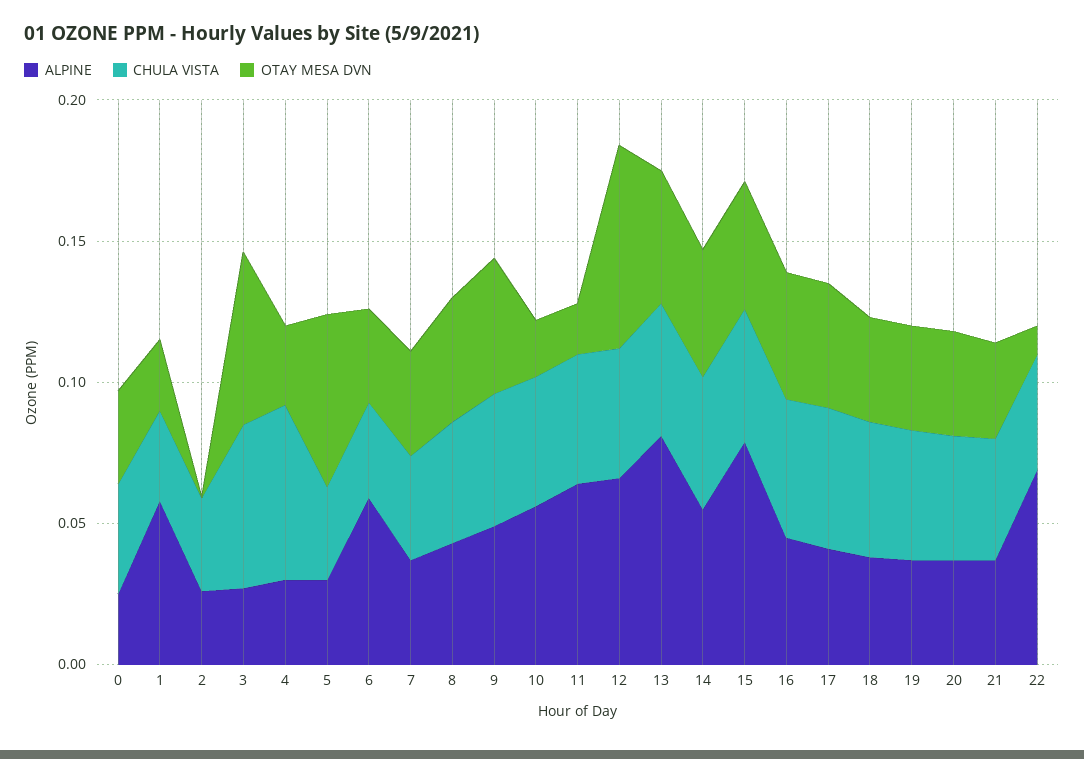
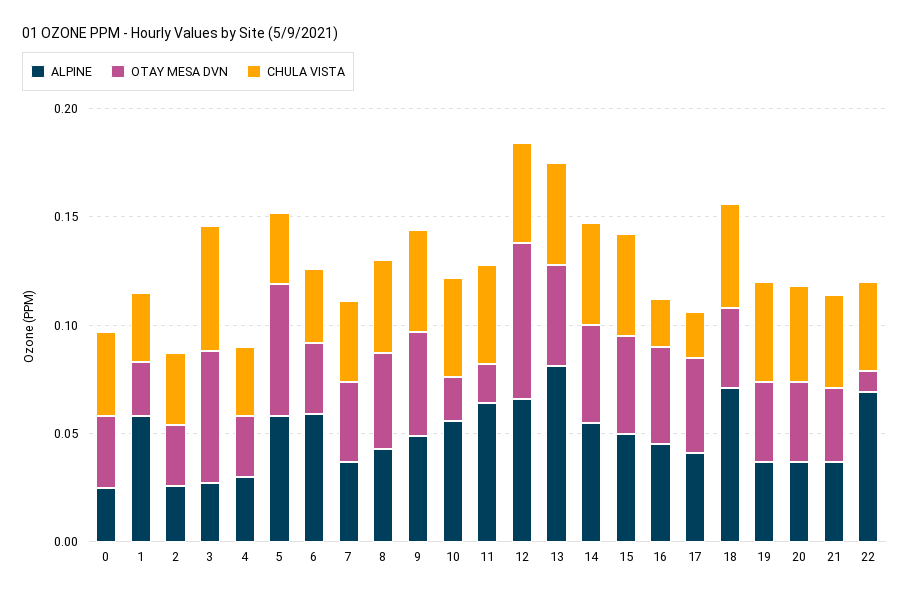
  {
    "ALPINE": {
      "0": 0.03,
      "1": 0.06,
      "2": 0.03,
      "3": 0.03,
      "4": 0.03,
-     "5": 0.03,
+     "5": 0.06,
      "6": 0.06,
      "7": 0.04,
      "8": 0.04,
      "9": 0.05,
      "10": 0.06,
      "11": 0.06,
      "12": 0.07,
      "13": 0.08,
      "14": 0.06,
-     "15": 0.08,
+     "15": 0.05,
      "16": 0.05,
      "17": 0.04,
-     "18": 0.04,
+     "18": 0.07,
      "19": 0.04,
      "20": 0.04,
      "21": 0.04,
      "22": 0.07
    },
    "CHULA VISTA": {
      "0": 0.04,
      "1": 0.03,
      "2": 0.03,
      "3": 0.06,
-     "4": 0.06,
+     "4": 0.03,
      "5": 0.03,
      "6": 0.03,
      "7": 0.04,
      "8": 0.04,
      "9": 0.05,
      "10": 0.05,
      "11": 0.05,
      "12": 0.05,
      "13": 0.05,
      "14": 0.05,
      "15": 0.05,
-     "16": 0.05,
+     "16": 0.02,
-     "17": 0.05,
+     "17": 0.02,
      "18": 0.05,
      "19": 0.05,
      "20": 0.04,
      "21": 0.04,
      "22": 0.04
    },
    "OTAY MESA DVN": {
      "0": 0.03,
      "1": 0.03,
-     "2": 0,
+     "2": 0.03,
      "3": 0.06,
      "4": 0.03,
      "5": 0.06,
      "6": 0.03,
      "7": 0.04,
      "8": 0.04,
      "9": 0.05,
      "10": 0.02,
      "11": 0.02,
      "12": 0.07,
      "13": 0.05,
      "14": 0.05,
      "15": 0.05,
      "16": 0.05,
      "17": 0.04,
      "18": 0.04,
      "19": 0.04,
      "20": 0.04,
      "21": 0.03,
      "22": 0.01
    }
  }

